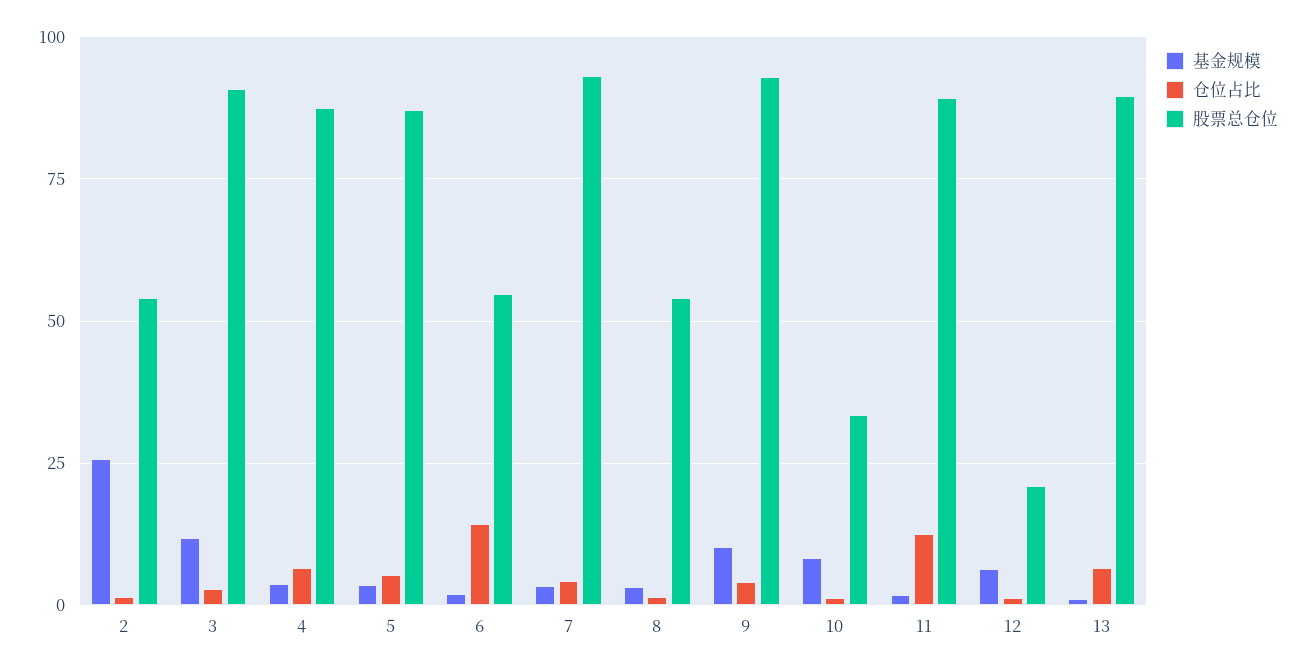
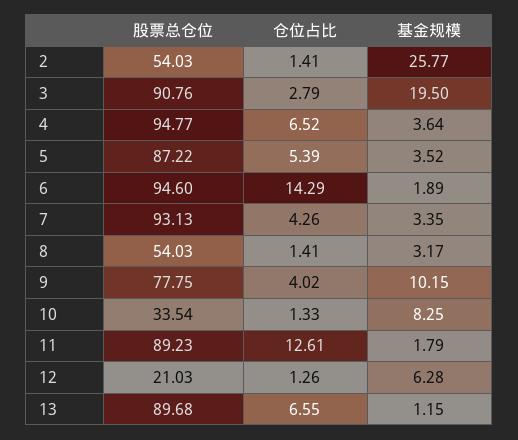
  {
    "基金规模": {
      "2": 25.77,
-     "3": 12.5,
+     "3": 19.5,
      "4": 3.64,
      "5": 3.52,
      "6": 1.89,
      "7": 3.35,
      "8": 3.17,
      "9": 10.15,
      "10": 8.25,
      "11": 1.79,
      "12": 6.28,
      "13": 1.15
    },
    "仓位占比": {
      "2": 1.41,
      "3": 2.79,
      "4": 6.52,
      "5": 5.39,
      "6": 14.29,
      "7": 4.26,
      "8": 1.41,
      "9": 4.02,
      "10": 1.33,
      "11": 12.61,
      "12": 1.26,
      "13": 6.55
    },
    "股票总仓位": {
      "2": 54.03,
      "3": 90.76,
-     "4": 87.5,
+     "4": 94.77,
      "5": 87.22,
-     "6": 55,
+     "6": 94.6,
      "7": 93.13,
      "8": 54.03,
-     "9": 92.5,
+     "9": 77.75,
      "10": 33.54,
      "11": 89.23,
      "12": 21.03,
      "13": 89.68
    }
  }

